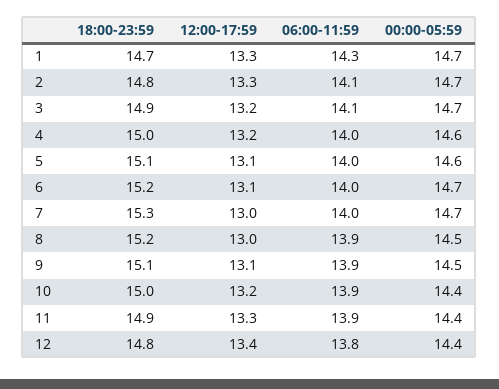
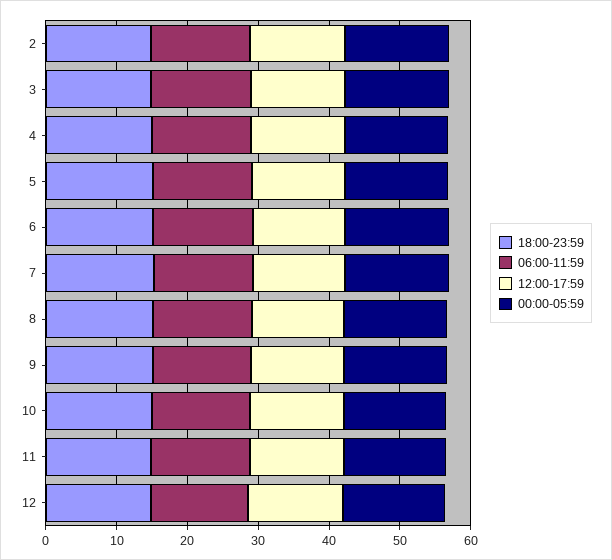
  {
    "18:00-23:59": {
-     "1": 14.7,
      "2": 14.8,
      "3": 14.9,
      "4": 15,
      "5": 15.1,
      "6": 15.2,
      "7": 15.3,
      "8": 15.2,
      "9": 15.1,
      "10": 15,
      "11": 14.9,
      "12": 14.8
    },
    "12:00-17:59": {
-     "1": 13.3,
      "2": 13.3,
      "3": 13.2,
      "4": 13.2,
      "5": 13.1,
      "6": 13.1,
      "7": 13,
      "8": 13,
      "9": 13.1,
      "10": 13.2,
      "11": 13.3,
      "12": 13.4
    },
    "06:00-11:59": {
-     "1": 14.3,
      "2": 14.1,
      "3": 14.1,
      "4": 14,
      "5": 14,
      "6": 14,
      "7": 14,
      "8": 13.9,
      "9": 13.9,
      "10": 13.9,
      "11": 13.9,
      "12": 13.8
    },
    "00:00-05:59": {
-     "1": 14.7,
      "2": 14.7,
      "3": 14.7,
      "4": 14.6,
      "5": 14.6,
      "6": 14.7,
      "7": 14.7,
      "8": 14.5,
      "9": 14.5,
      "10": 14.4,
      "11": 14.4,
      "12": 14.4
    }
  }

